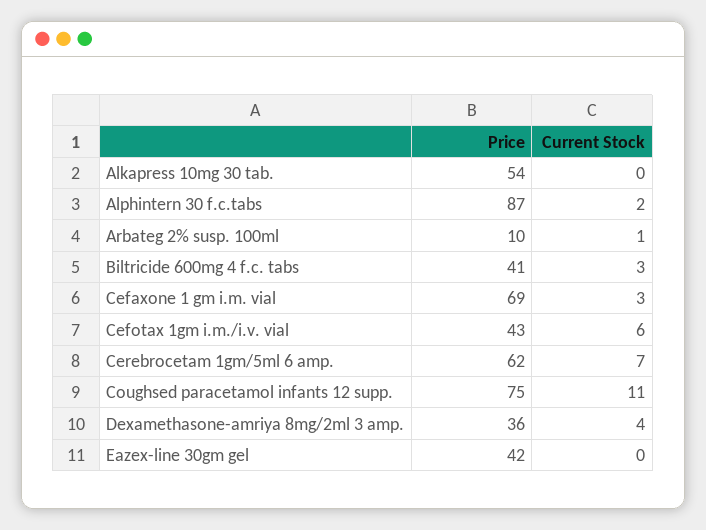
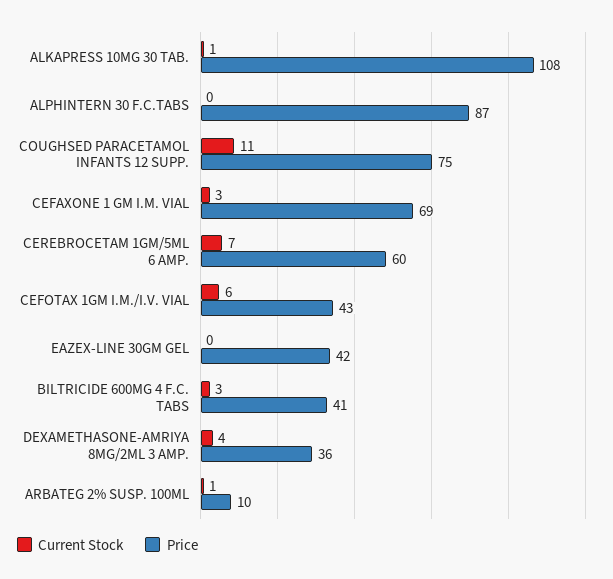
  {
    "Price": {
-     "Alkapress 10mg 30 tab.": 54,
+     "Alkapress 10mg 30 tab.": 108,
      "Alphintern 30 f.c.tabs": 87,
      "Arbateg 2% susp. 100ml": 10,
      "Biltricide 600mg 4 f.c. tabs": 41,
      "Cefaxone 1 gm i.m. vial": 69,
      "Cefotax 1gm i.m./i.v. vial": 43,
-     "Cerebrocetam 1gm/5ml 6 amp.": 62,
+     "Cerebrocetam 1gm/5ml 6 amp.": 60,
      "Coughsed paracetamol infants 12 supp.": 75,
      "Dexamethasone-amriya 8mg/2ml 3 amp.": 36,
      "Eazex-line 30gm gel": 42
    },
    "Current Stock": {
-     "Alkapress 10mg 30 tab.": 0,
+     "Alkapress 10mg 30 tab.": 1,
-     "Alphintern 30 f.c.tabs": 2,
+     "Alphintern 30 f.c.tabs": 0,
      "Arbateg 2% susp. 100ml": 1,
      "Biltricide 600mg 4 f.c. tabs": 3,
      "Cefaxone 1 gm i.m. vial": 3,
      "Cefotax 1gm i.m./i.v. vial": 6,
      "Cerebrocetam 1gm/5ml 6 amp.": 7,
      "Coughsed paracetamol infants 12 supp.": 11,
      "Dexamethasone-amriya 8mg/2ml 3 amp.": 4,
      "Eazex-line 30gm gel": 0
    }
  }

